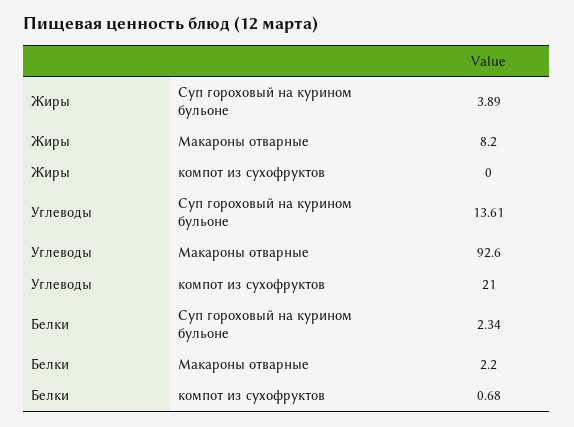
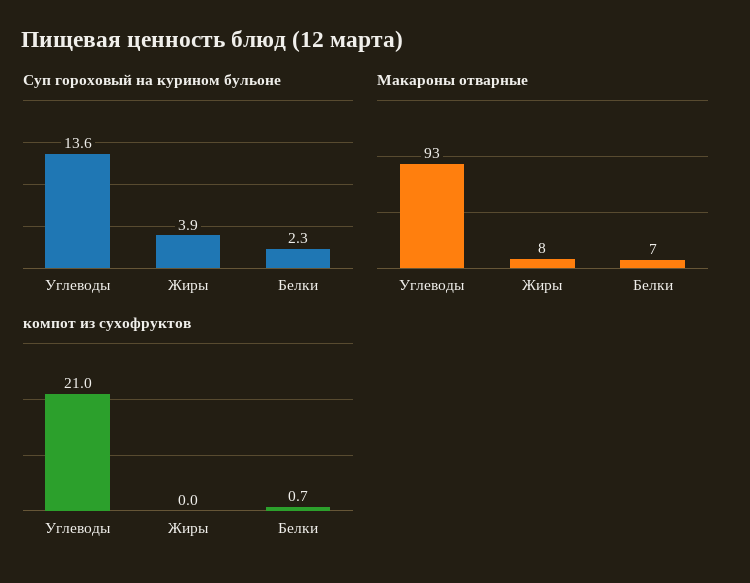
  {
    "Суп гороховый на курином бульоне": {
      "Жиры": 3.89,
      "Углеводы": 13.61,
      "Белки": 2.34
    },
    "Макароны отварные": {
      "Жиры": 8.2,
      "Углеводы": 92.6,
-     "Белки": 2.2
+     "Белки": 7
    },
    "компот из сухофруктов": {
      "Жиры": 0,
      "Углеводы": 21,
      "Белки": 0.68
    }
  }

